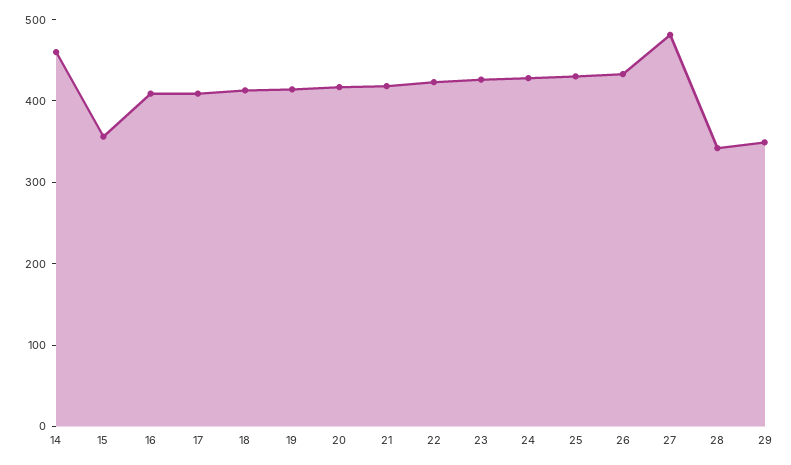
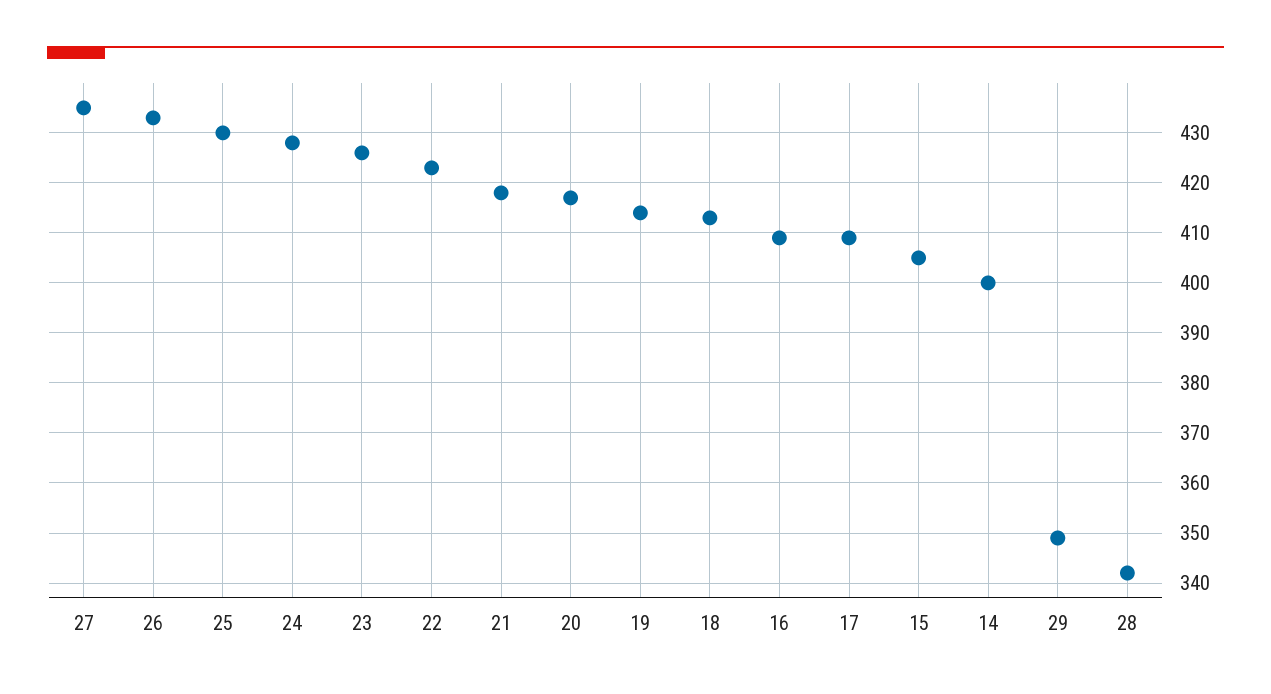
  {
-   "14": 460,
+   "14": 400,
-   "15": 360,
+   "15": 405,
    "16": 410,
    "17": 410,
    "18": 415,
    "19": 415,
    "20": 415,
    "21": 420,
    "22": 425,
    "23": 425,
    "24": 430,
    "25": 430,
    "26": 435,
-   "27": 480,
+   "27": 435,
    "28": 340,
    "29": 350
  }

